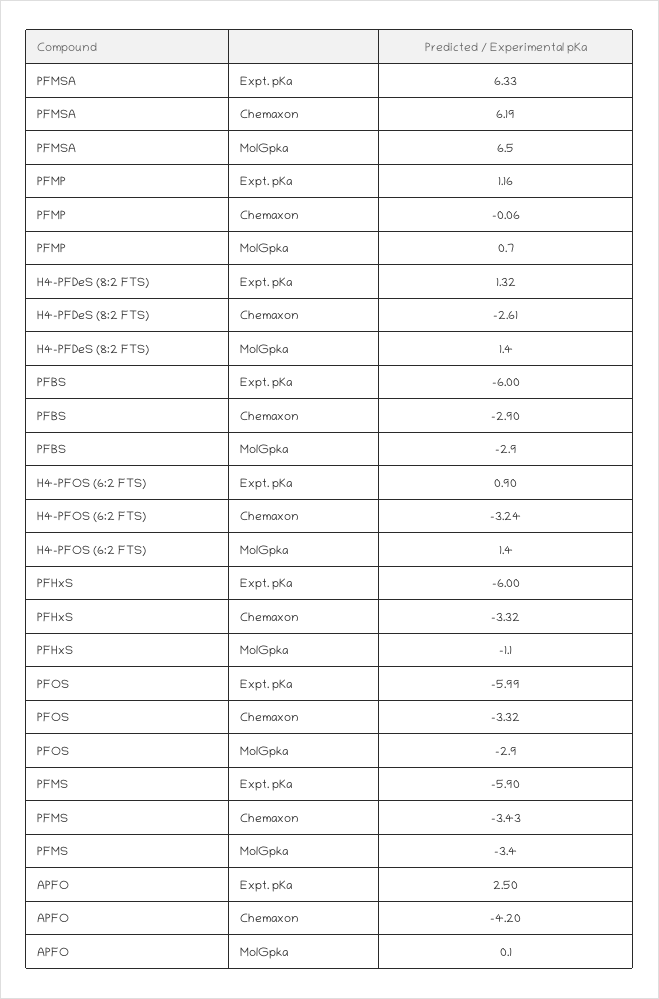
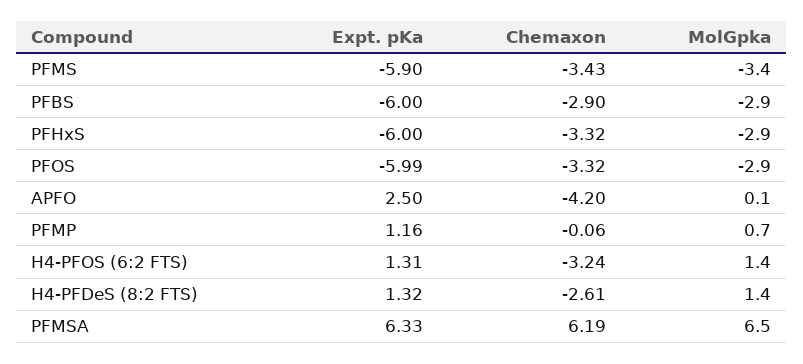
  {
    "PFMSA": {
      "Expt. pKa": 6.33,
      "Chemaxon": 6.19,
      "MolGpka": 6.5
    },
    "PFMP": {
      "Expt. pKa": 1.16,
      "Chemaxon": -0.06,
      "MolGpka": 0.7
    },
    "H4-PFDeS (8:2 FTS)": {
      "Expt. pKa": 1.32,
      "Chemaxon": -2.61,
      "MolGpka": 1.4
    },
    "PFBS": {
      "Expt. pKa": -6,
      "Chemaxon": -2.9,
      "MolGpka": -2.9
    },
    "H4-PFOS (6:2 FTS)": {
-     "Expt. pKa": 0.9,
+     "Expt. pKa": 1.31,
      "Chemaxon": -3.24,
      "MolGpka": 1.4
    },
    "PFHxS": {
      "Expt. pKa": -6,
      "Chemaxon": -3.32,
-     "MolGpka": -1.1
+     "MolGpka": -2.9
    },
    "PFOS": {
      "Expt. pKa": -5.99,
      "Chemaxon": -3.32,
      "MolGpka": -2.9
    },
    "PFMS": {
      "Expt. pKa": -5.9,
      "Chemaxon": -3.43,
      "MolGpka": -3.4
    },
    "APFO": {
      "Expt. pKa": 2.5,
      "Chemaxon": -4.2,
      "MolGpka": 0.1
    }
  }

